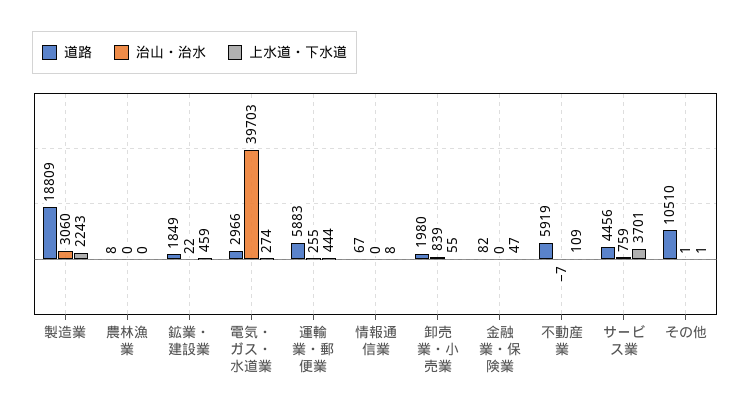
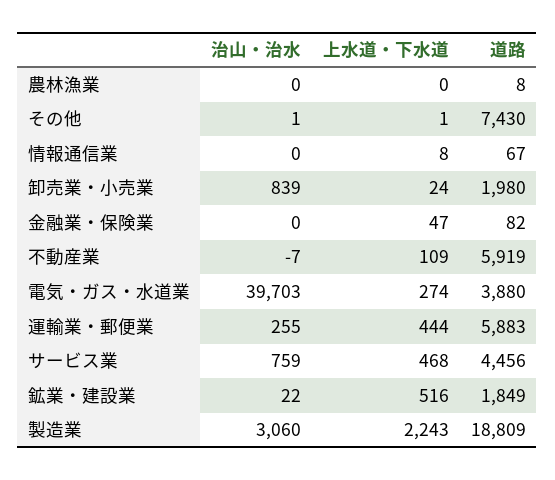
  {
    "道路": {
      "製造業": 18809,
      "農林漁業": 8,
      "鉱業・建設業": 1849,
-     "電気・ガス・水道業": 2966,
+     "電気・ガス・水道業": 3880,
      "運輸業・郵便業": 5883,
      "情報通信業": 67,
      "卸売業・小売業": 1980,
      "金融業・保険業": 82,
      "不動産業": 5919,
      "サービス業": 4456,
-     "その他": 10510
+     "その他": 7430
    },
    "治山・治水": {
      "製造業": 3060,
      "農林漁業": 0,
      "鉱業・建設業": 22,
      "電気・ガス・水道業": 39703,
      "運輸業・郵便業": 255,
      "情報通信業": 0,
      "卸売業・小売業": 839,
      "金融業・保険業": 0,
      "不動産業": -7,
      "サービス業": 759,
      "その他": 1
    },
    "上水道・下水道": {
      "製造業": 2243,
      "農林漁業": 0,
-     "鉱業・建設業": 459,
+     "鉱業・建設業": 516,
      "電気・ガス・水道業": 274,
      "運輸業・郵便業": 444,
      "情報通信業": 8,
-     "卸売業・小売業": 55,
+     "卸売業・小売業": 24,
      "金融業・保険業": 47,
      "不動産業": 109,
-     "サービス業": 3701,
+     "サービス業": 468,
      "その他": 1
    }
  }

